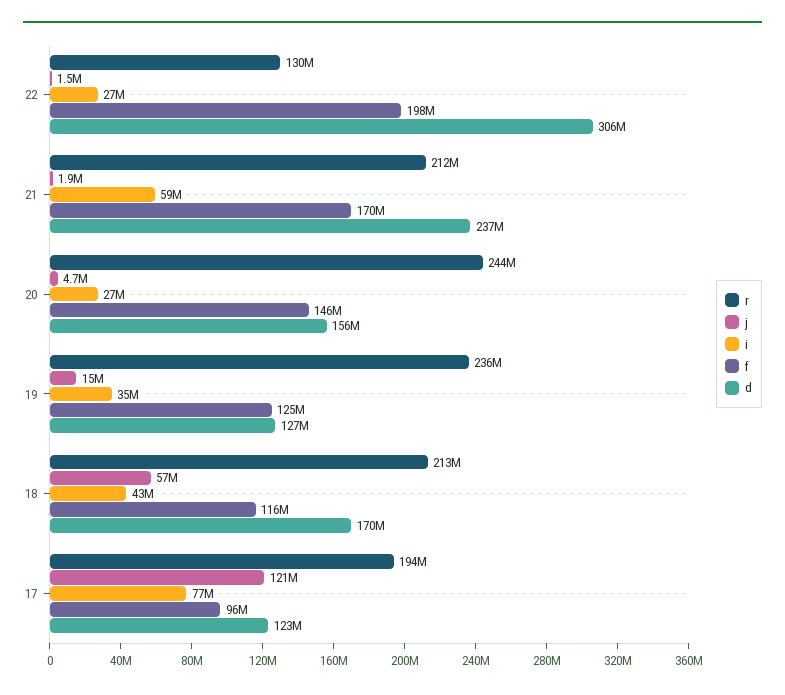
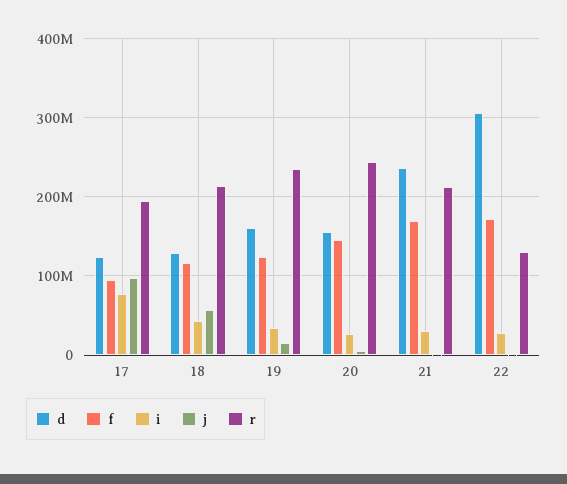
  {
    "r": {
      "22": 130000000,
      "21": 212000000,
      "20": 244000000,
      "19": 236000000,
      "18": 213000000,
      "17": 194000000
    },
    "j": {
      "22": 1500000,
      "21": 1900000,
      "20": 4700000,
      "19": 15000000,
      "18": 57000000,
-     "17": 121000000
+     "17": 100000000
    },
    "i": {
      "22": 27000000,
-     "21": 59000000,
+     "21": 30000000,
      "20": 27000000,
      "19": 35000000,
      "18": 43000000,
      "17": 77000000
    },
    "f": {
-     "22": 198000000,
+     "22": 170000000,
      "21": 170000000,
      "20": 146000000,
      "19": 125000000,
      "18": 116000000,
      "17": 96000000
    },
    "d": {
      "22": 306000000,
      "21": 237000000,
      "20": 156000000,
-     "19": 127000000,
+     "19": 160000000,
-     "18": 170000000,
+     "18": 130000000,
      "17": 123000000
    }
  }

